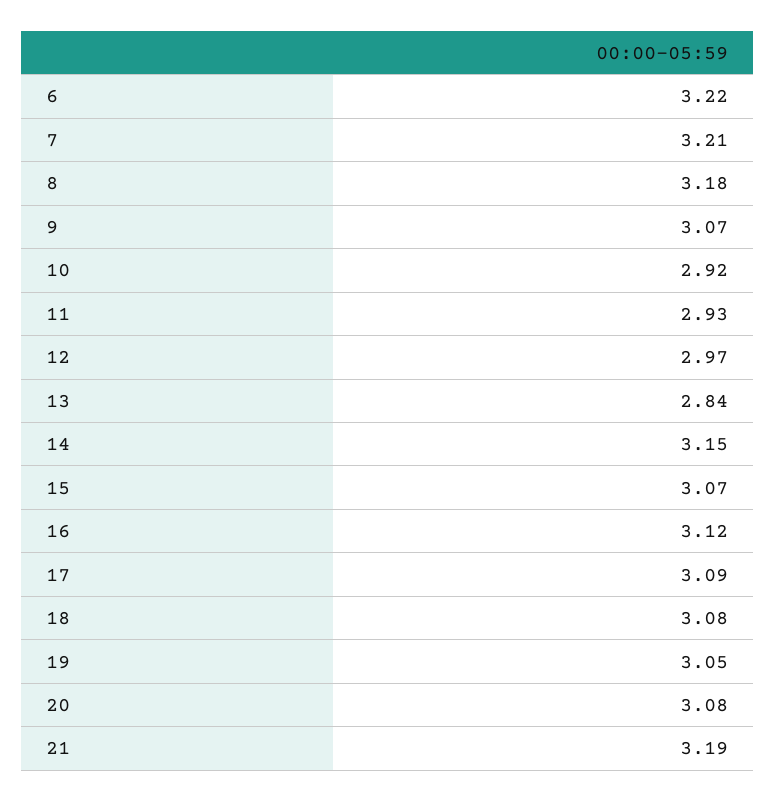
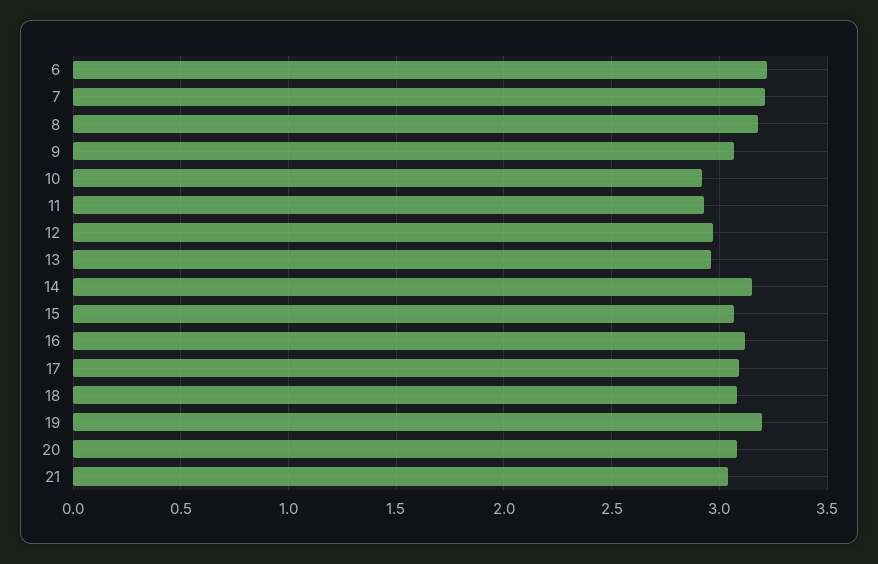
  {
    "6": 3.22,
    "7": 3.21,
    "8": 3.18,
    "9": 3.07,
    "10": 2.92,
    "11": 2.93,
    "12": 2.97,
-   "13": 2.84,
+   "13": 2.95,
    "14": 3.15,
    "15": 3.07,
    "16": 3.12,
    "17": 3.09,
    "18": 3.08,
-   "19": 3.05,
+   "19": 3.2,
    "20": 3.08,
-   "21": 3.19
+   "21": 3.05
  }

